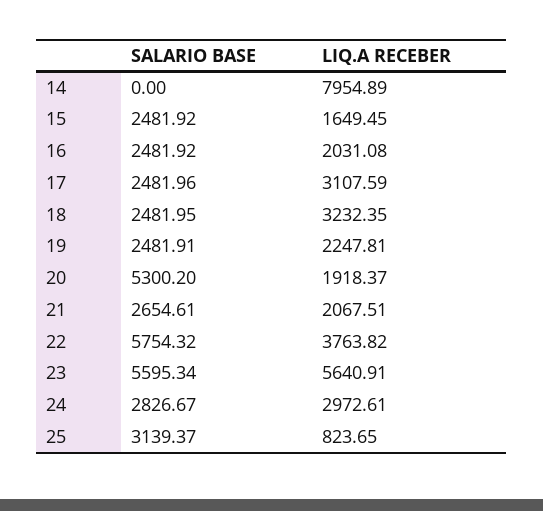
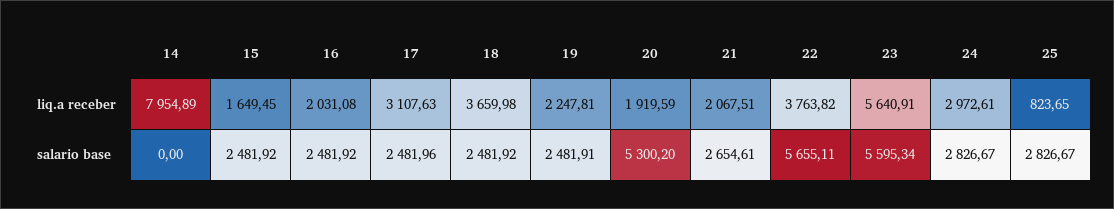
  {
    "SALARIO BASE": {
      "14": 0,
      "15": 2481.92,
      "16": 2481.92,
      "17": 2481.96,
-     "18": 2481.95,
+     "18": 2481.92,
      "19": 2481.91,
      "20": 5300.2,
      "21": 2654.61,
-     "22": 5754.32,
+     "22": 5655.11,
      "23": 5595.34,
      "24": 2826.67,
-     "25": 3139.37
+     "25": 2826.67
    },
    "LIQ.A RECEBER": {
      "14": 7954.89,
      "15": 1649.45,
      "16": 2031.08,
-     "17": 3107.59,
+     "17": 3107.63,
-     "18": 3232.35,
+     "18": 3659.98,
      "19": 2247.81,
-     "20": 1918.37,
+     "20": 1919.59,
      "21": 2067.51,
      "22": 3763.82,
      "23": 5640.91,
      "24": 2972.61,
      "25": 823.65
    }
  }

